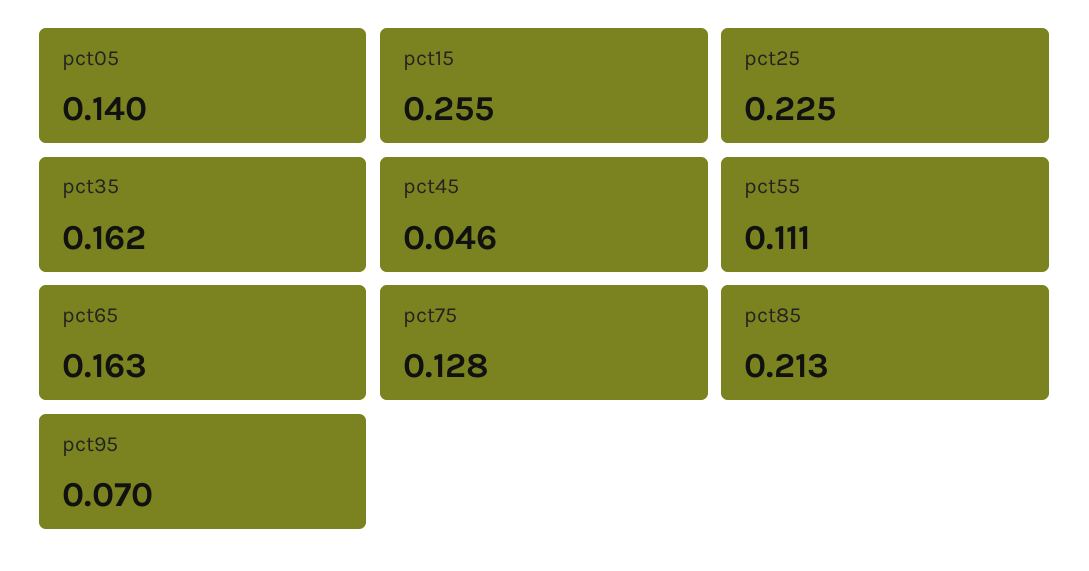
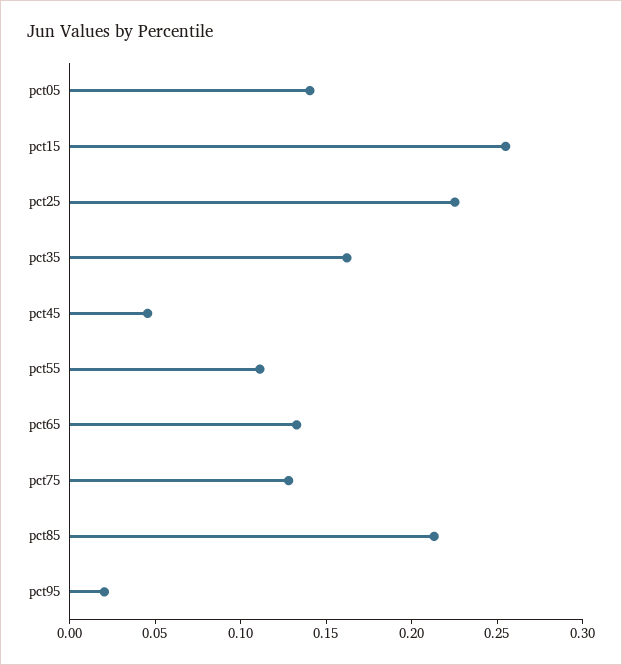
  {
    "pct05": 0.14,
    "pct15": 0.255,
    "pct25": 0.225,
    "pct35": 0.162,
    "pct45": 0.046,
    "pct55": 0.111,
-   "pct65": 0.163,
+   "pct65": 0.13,
    "pct75": 0.128,
    "pct85": 0.213,
-   "pct95": 0.07
+   "pct95": 0.02
  }

